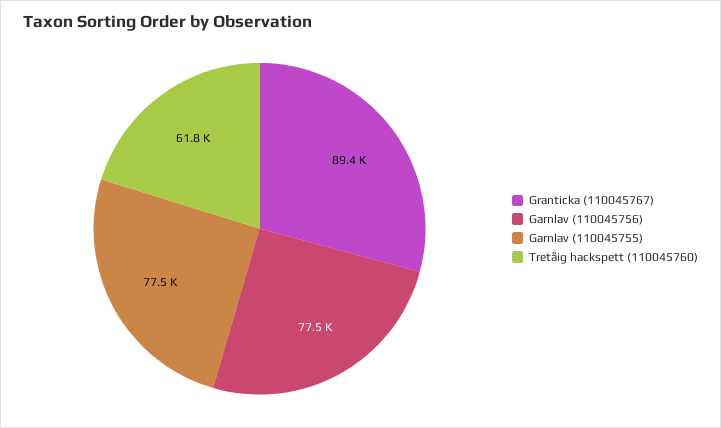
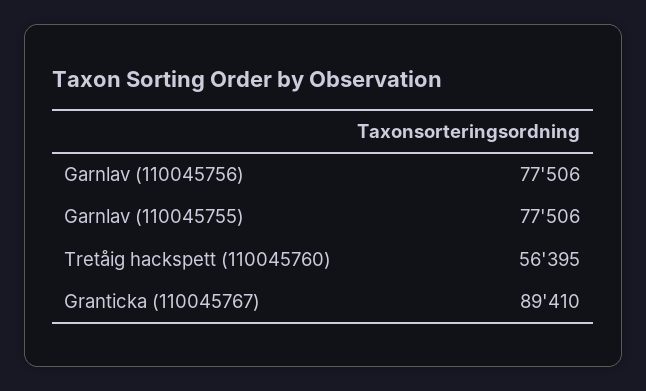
  {
    "Granticka (110045767)": 89410,
    "Garnlav (110045756)": 77506,
    "Garnlav (110045755)": 77506,
-   "Tretåig hackspett (110045760)": 61800
+   "Tretåig hackspett (110045760)": 56395
  }

